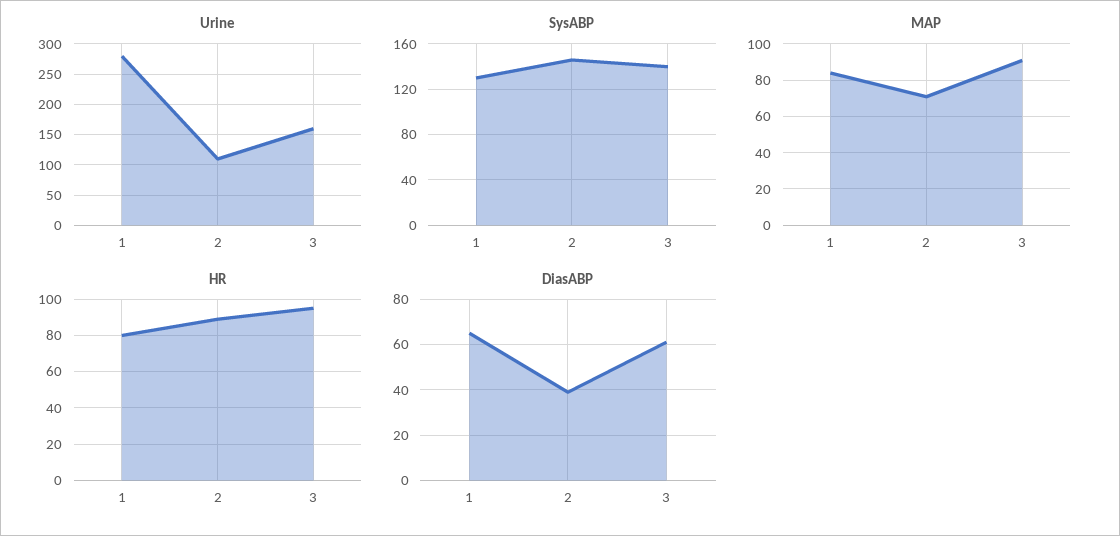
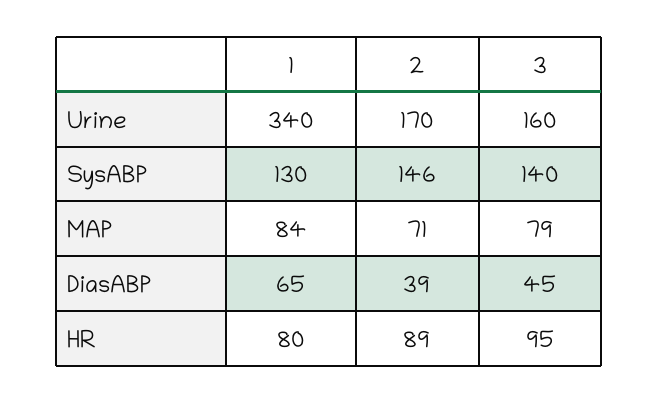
  {
    "Urine": {
-     "1": 280,
+     "1": 340,
-     "2": 110,
+     "2": 170,
      "3": 160
    },
    "SysABP": {
      "1": 130,
      "2": 146,
      "3": 140
    },
    "MAP": {
      "1": 84,
      "2": 71,
-     "3": 90
+     "3": 79
    },
    "HR": {
      "1": 80,
      "2": 89,
      "3": 95
    },
    "DiasABP": {
      "1": 65,
      "2": 39,
-     "3": 60
+     "3": 45
    }
  }

